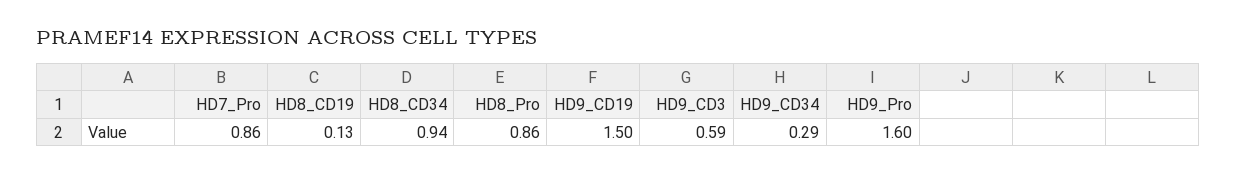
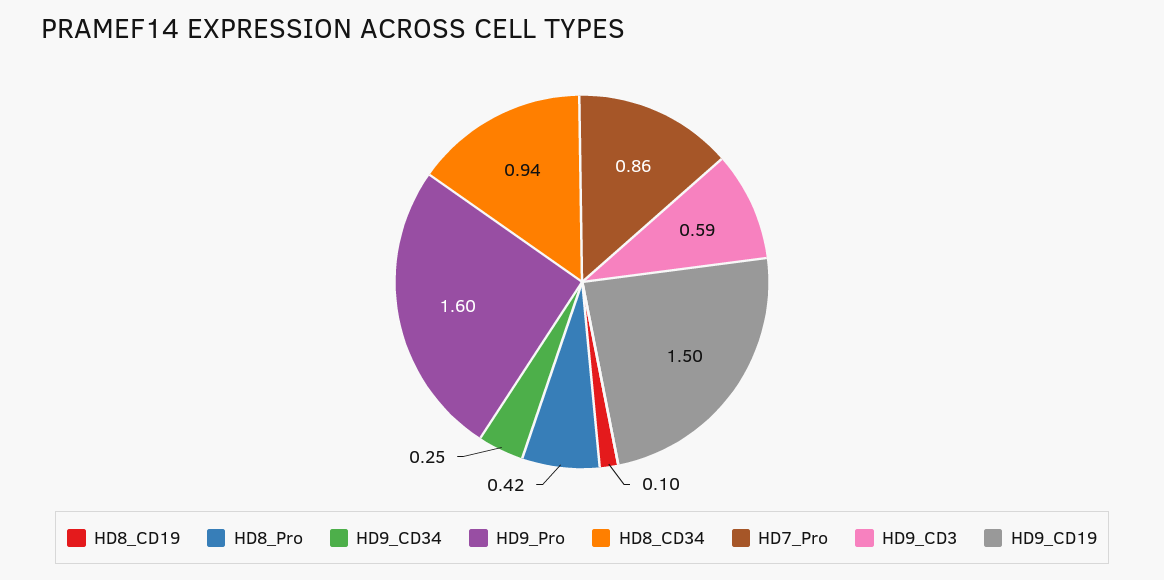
  {
    "HD7_Pro": 0.86,
-   "HD8_CD19": 0.13,
+   "HD8_CD19": 0.1,
    "HD8_CD34": 0.94,
-   "HD8_Pro": 0.86,
+   "HD8_Pro": 0.42,
    "HD9_CD19": 1.5,
    "HD9_CD3": 0.59,
-   "HD9_CD34": 0.29,
+   "HD9_CD34": 0.25,
    "HD9_Pro": 1.6
  }

